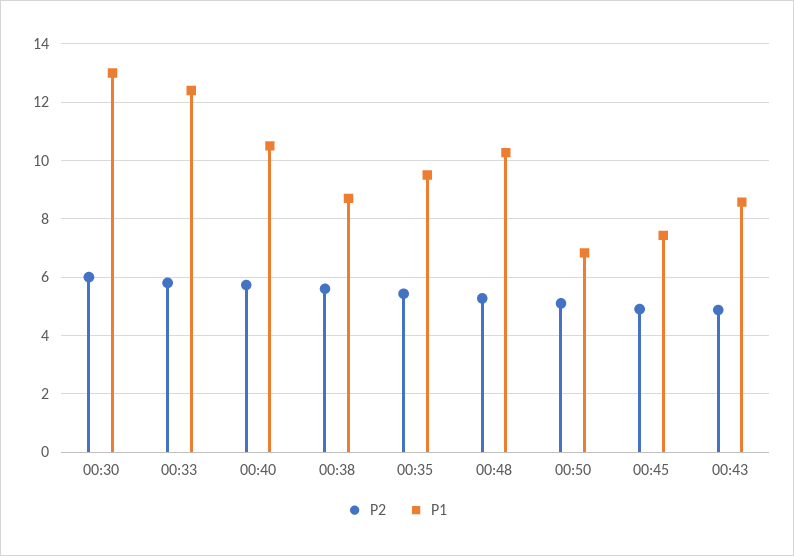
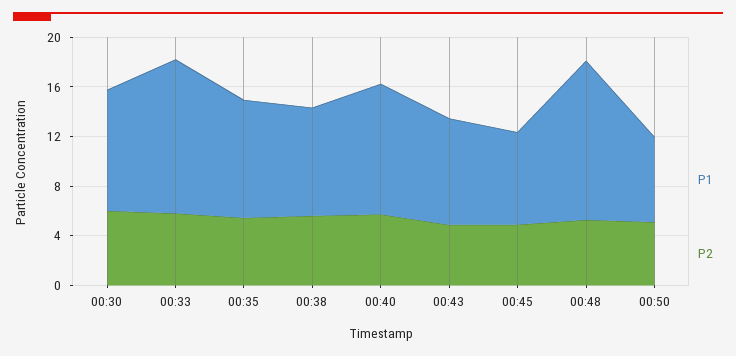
  {
    "P2": {
      "00:30": 6,
      "00:33": 5.75,
      "00:40": 5.75,
      "00:38": 5.5,
      "00:35": 5.5,
      "00:48": 5.25,
      "00:50": 5,
      "00:45": 5,
      "00:43": 4.75
    },
    "P1": {
-     "00:30": 13,
+     "00:30": 10,
      "00:33": 12.5,
      "00:40": 10.5,
      "00:38": 8.75,
      "00:35": 9.5,
-     "00:48": 10.25,
+     "00:48": 13,
      "00:50": 6.75,
      "00:45": 7.5,
      "00:43": 8.5
    }
  }

